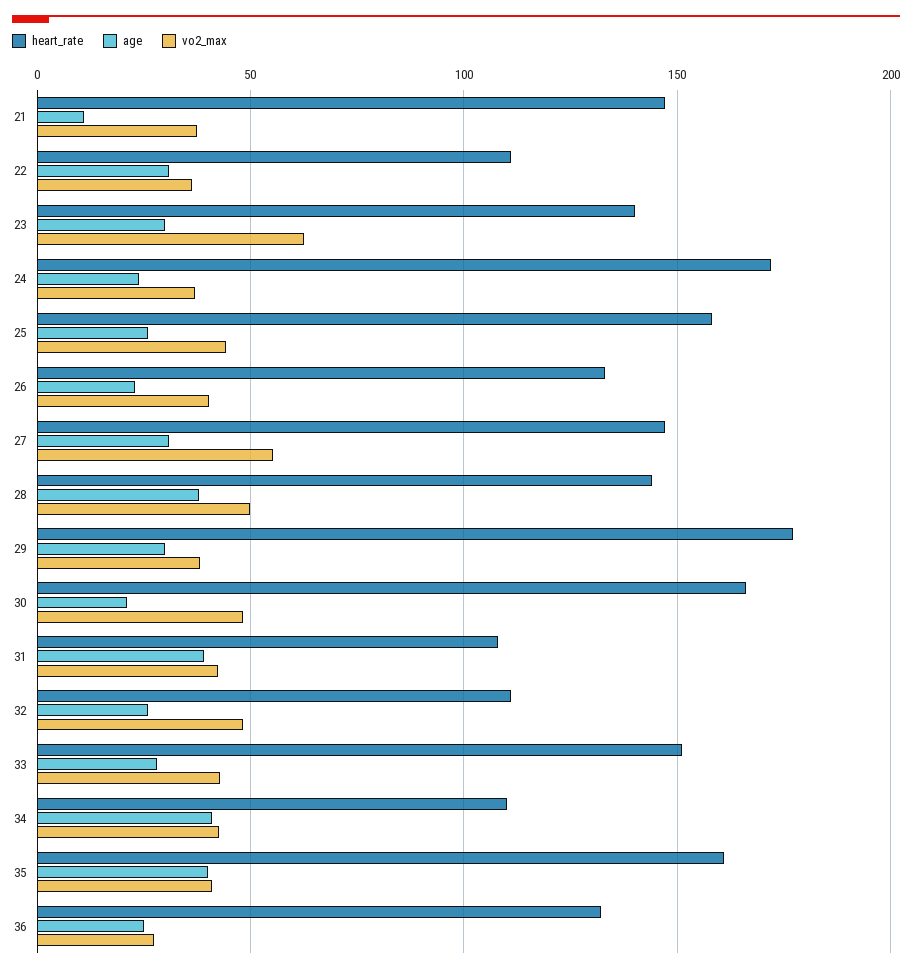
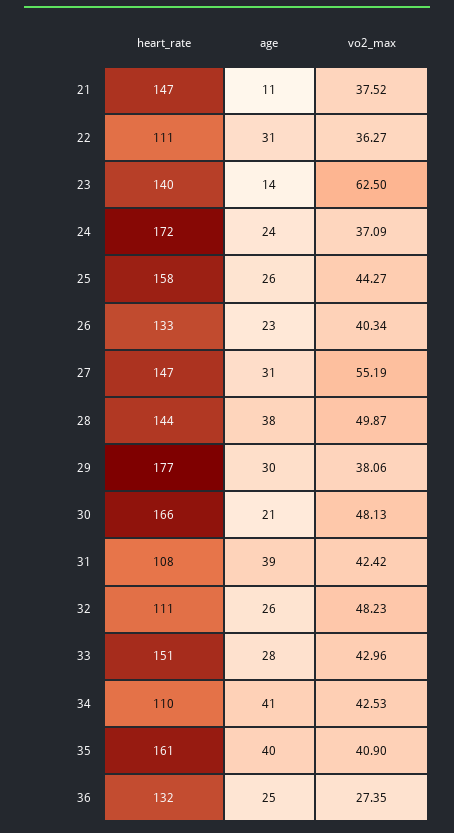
  {
    "heart_rate": {
      "21": 147,
      "22": 111,
      "23": 140,
      "24": 172,
      "25": 158,
      "26": 133,
      "27": 147,
      "28": 144,
      "29": 177,
      "30": 166,
      "31": 108,
      "32": 111,
      "33": 151,
      "34": 110,
      "35": 161,
      "36": 132
    },
    "age": {
      "21": 11,
      "22": 31,
-     "23": 30,
+     "23": 14,
      "24": 24,
      "25": 26,
      "26": 23,
      "27": 31,
      "28": 38,
      "29": 30,
      "30": 21,
      "31": 39,
      "32": 26,
      "33": 28,
      "34": 41,
      "35": 40,
      "36": 25
    },
    "vo2_max": {
      "21": 37.52,
      "22": 36.27,
      "23": 62.5,
      "24": 37.09,
      "25": 44.27,
      "26": 40.34,
      "27": 55.19,
      "28": 49.87,
      "29": 38.06,
      "30": 48.13,
      "31": 42.42,
      "32": 48.23,
      "33": 42.96,
      "34": 42.53,
      "35": 40.9,
      "36": 27.35
    }
  }

